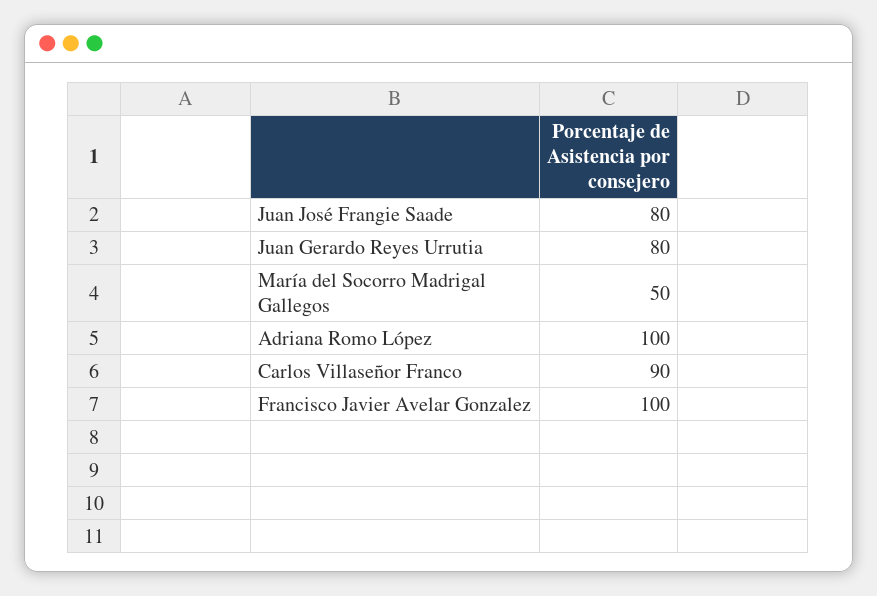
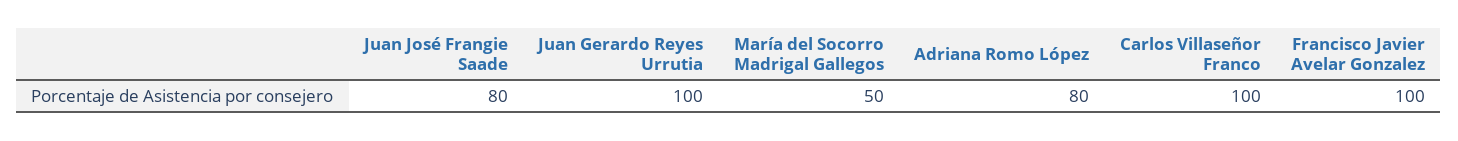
  {
    "Juan José Frangie Saade": 80,
-   "Juan Gerardo Reyes Urrutia": 80,
+   "Juan Gerardo Reyes Urrutia": 100,
    "María del Socorro Madrigal Gallegos": 50,
-   "Adriana Romo López": 100,
+   "Adriana Romo López": 80,
-   "Carlos Villaseñor Franco": 90,
+   "Carlos Villaseñor Franco": 100,
    "Francisco Javier Avelar Gonzalez": 100
  }

